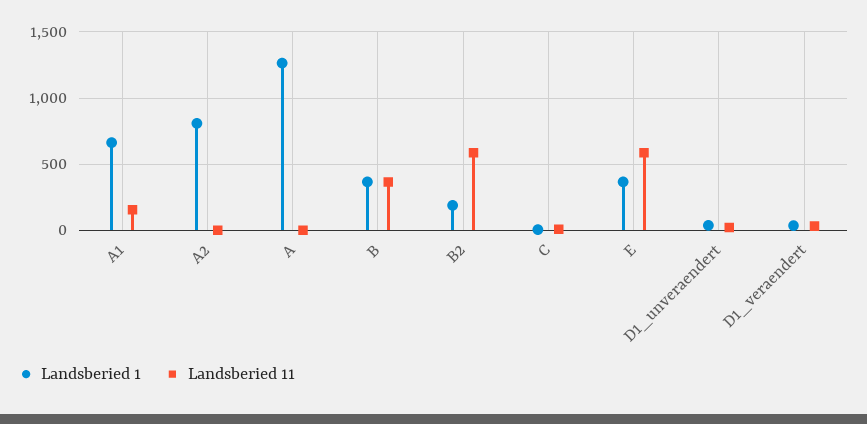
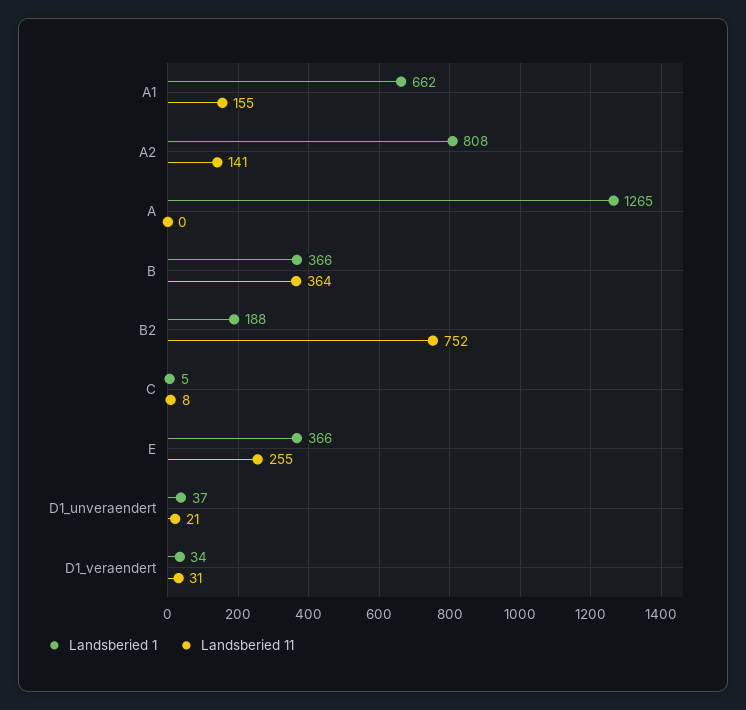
  {
    "Landsberied 1": {
      "A1": 662,
      "A2": 808,
      "A": 1265,
      "B": 366,
      "B2": 188,
      "C": 5,
      "E": 366,
      "D1_unveraendert": 37,
      "D1_veraendert": 34
    },
    "Landsberied 11": {
      "A1": 155,
-     "A2": 0,
+     "A2": 141,
      "A": 0,
      "B": 364,
-     "B2": 600,
+     "B2": 752,
      "C": 8,
-     "E": 600,
+     "E": 255,
      "D1_unveraendert": 21,
      "D1_veraendert": 31
    }
  }

